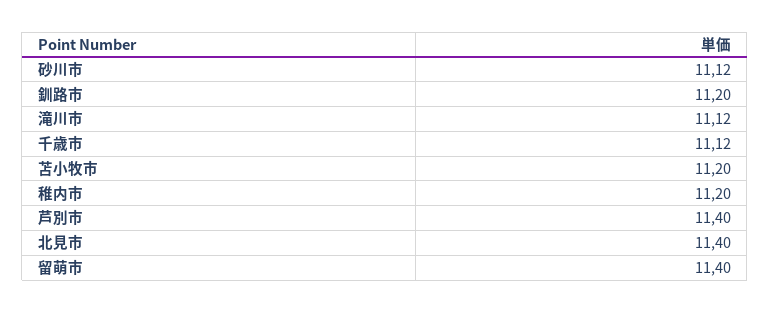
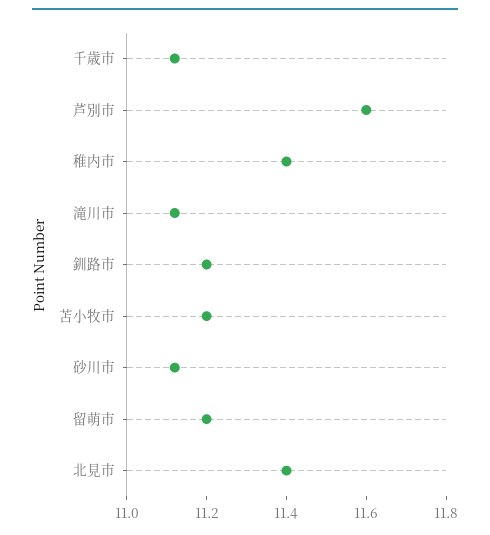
  {
    "砂川市": 11.12,
    "釧路市": 11.2,
    "滝川市": 11.12,
    "千歳市": 11.12,
    "苫小牧市": 11.2,
-   "稚内市": 11.2,
+   "稚内市": 11.4,
-   "芦別市": 11.4,
+   "芦別市": 11.6,
    "北見市": 11.4,
-   "留萌市": 11.4
+   "留萌市": 11.2
  }

